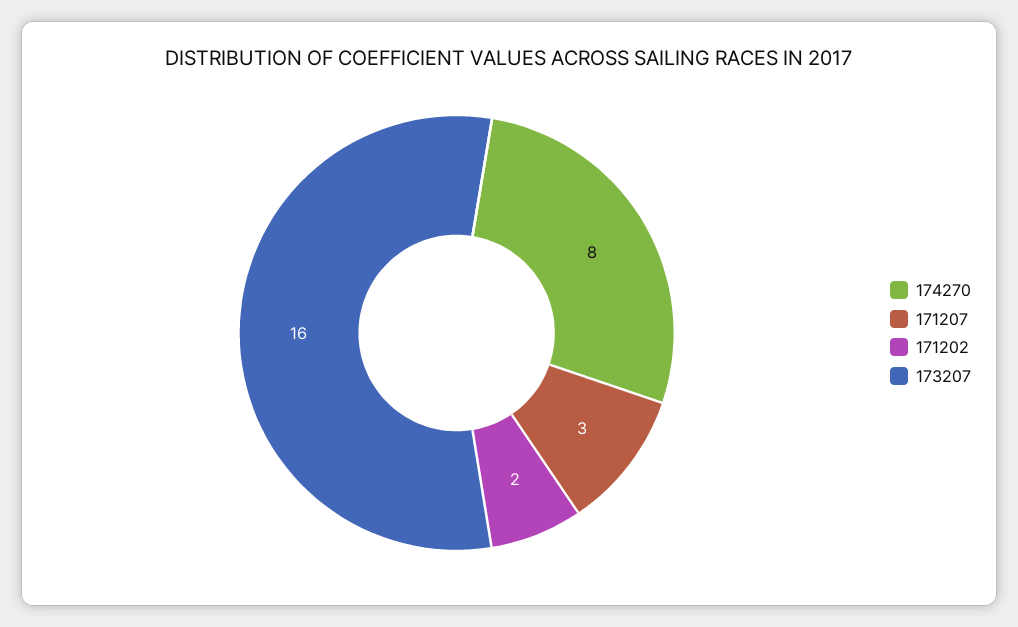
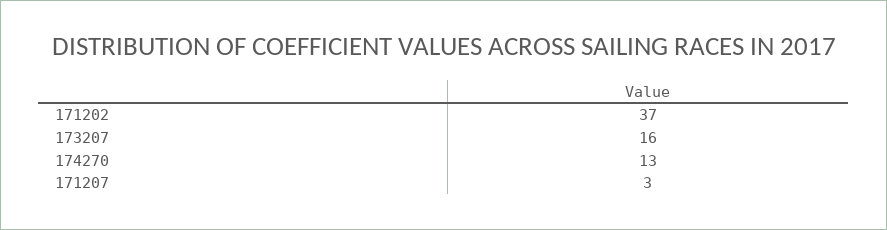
  {
-   "174270": 8,
+   "174270": 13,
    "171207": 3,
-   "171202": 2,
+   "171202": 37,
    "173207": 16
  }

